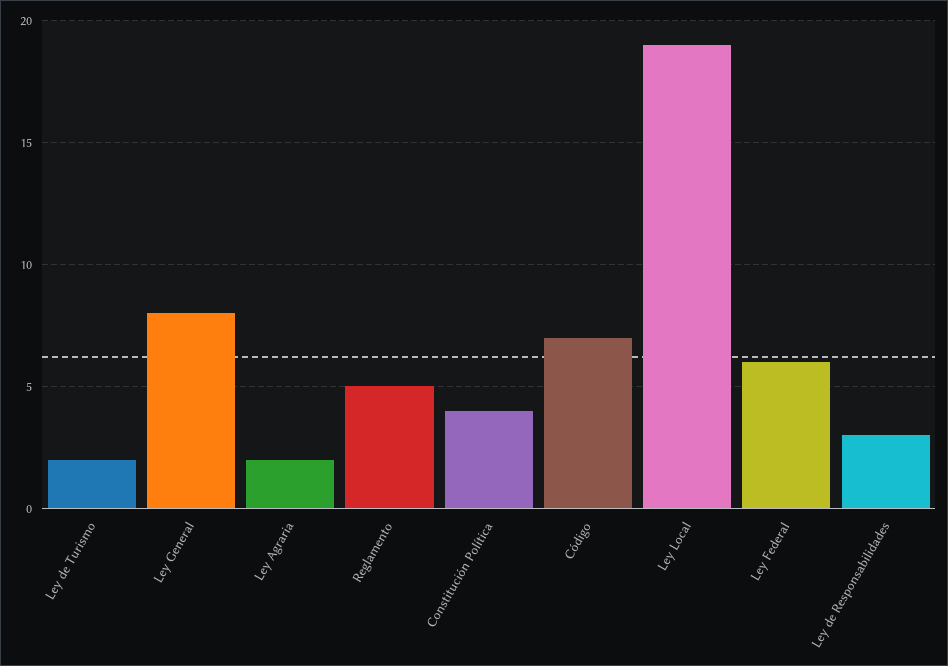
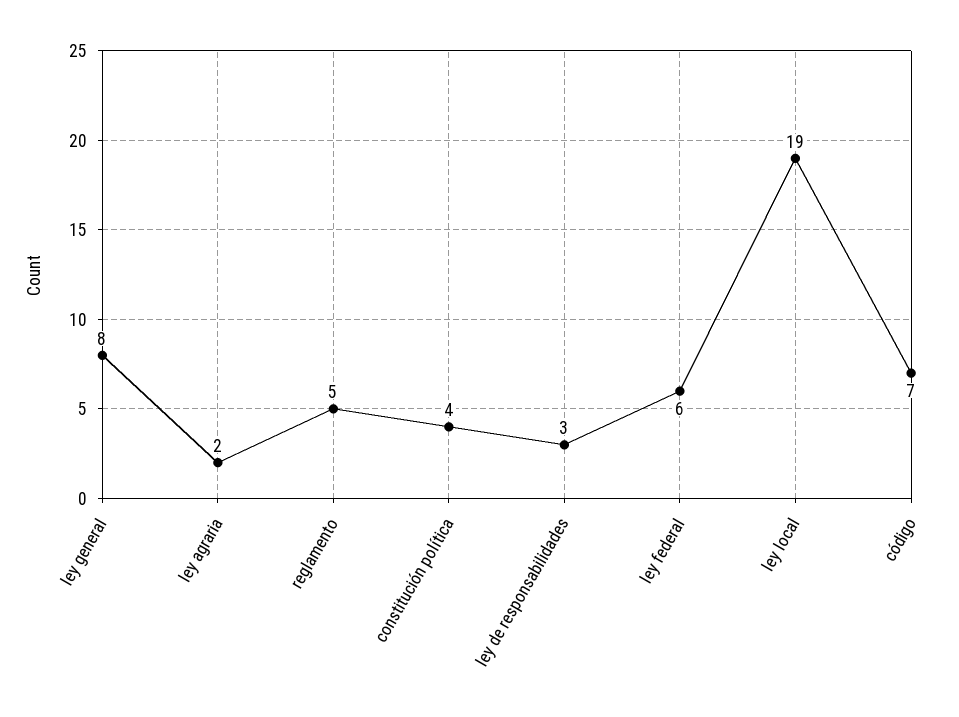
  {
-   "Ley de Turismo": 2,
    "Ley General": 8,
    "Ley Agraria": 2,
    "Reglamento": 5,
    "Constitución Política": 4,
    "Código": 7,
    "Ley Local": 19,
    "Ley Federal": 6,
    "Ley de Responsabilidades": 3
  }

